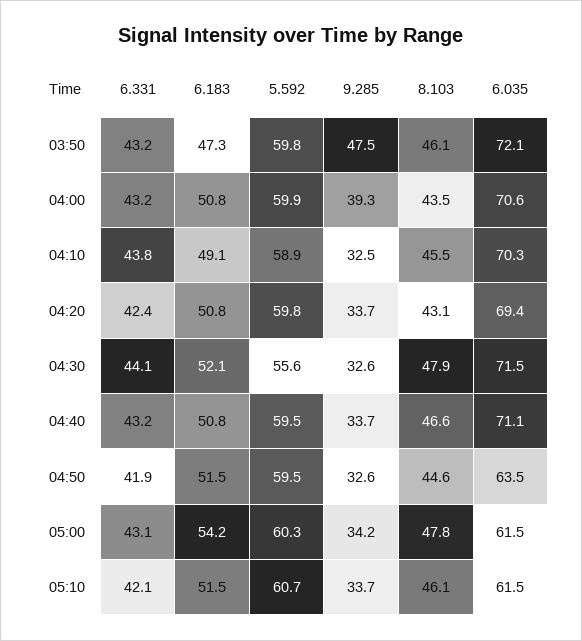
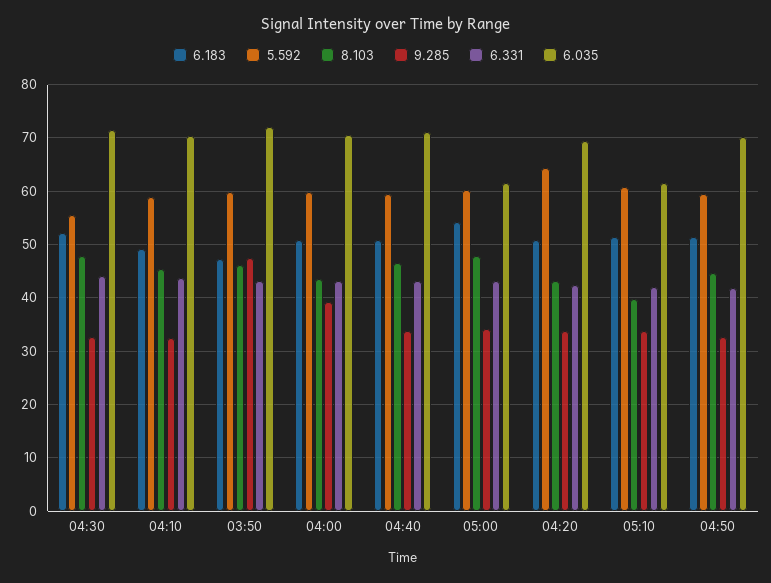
  {
    "6.331": {
      "03:50": 43.2,
      "04:00": 43.2,
      "04:10": 43.8,
      "04:20": 42.4,
      "04:30": 44.1,
      "04:40": 43.2,
      "04:50": 41.9,
      "05:00": 43.1,
      "05:10": 42.1
    },
    "6.183": {
      "03:50": 47.3,
      "04:00": 50.8,
      "04:10": 49.1,
      "04:20": 50.8,
      "04:30": 52.1,
      "04:40": 50.8,
      "04:50": 51.5,
      "05:00": 54.2,
      "05:10": 51.5
    },
    "5.592": {
      "03:50": 59.8,
      "04:00": 59.9,
      "04:10": 58.9,
-     "04:20": 59.8,
+     "04:20": 64,
      "04:30": 55.6,
      "04:40": 59.5,
      "04:50": 59.5,
      "05:00": 60.3,
      "05:10": 60.7
    },
    "9.285": {
      "03:50": 47.5,
      "04:00": 39.3,
      "04:10": 32.5,
      "04:20": 33.7,
      "04:30": 32.6,
      "04:40": 33.7,
      "04:50": 32.6,
      "05:00": 34.2,
      "05:10": 33.7
    },
    "8.103": {
      "03:50": 46.1,
      "04:00": 43.5,
      "04:10": 45.5,
      "04:20": 43.1,
      "04:30": 47.9,
      "04:40": 46.6,
      "04:50": 44.6,
      "05:00": 47.8,
-     "05:10": 46.1
+     "05:10": 40
    },
    "6.035": {
      "03:50": 72.1,
      "04:00": 70.6,
      "04:10": 70.3,
      "04:20": 69.4,
      "04:30": 71.5,
      "04:40": 71.1,
-     "04:50": 63.5,
+     "04:50": 70,
      "05:00": 61.5,
      "05:10": 61.5
    }
  }

